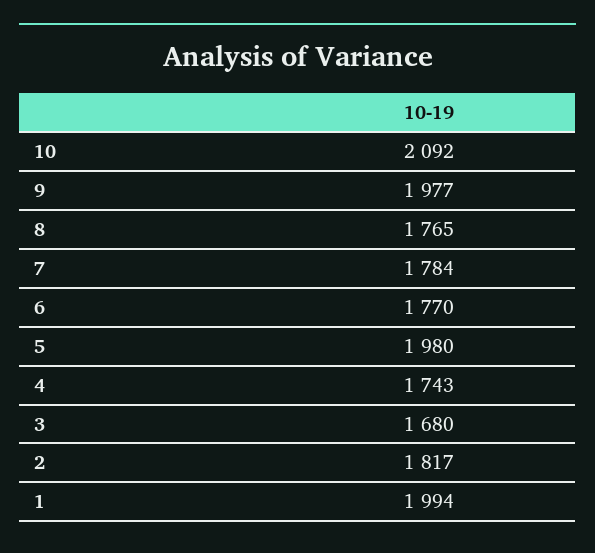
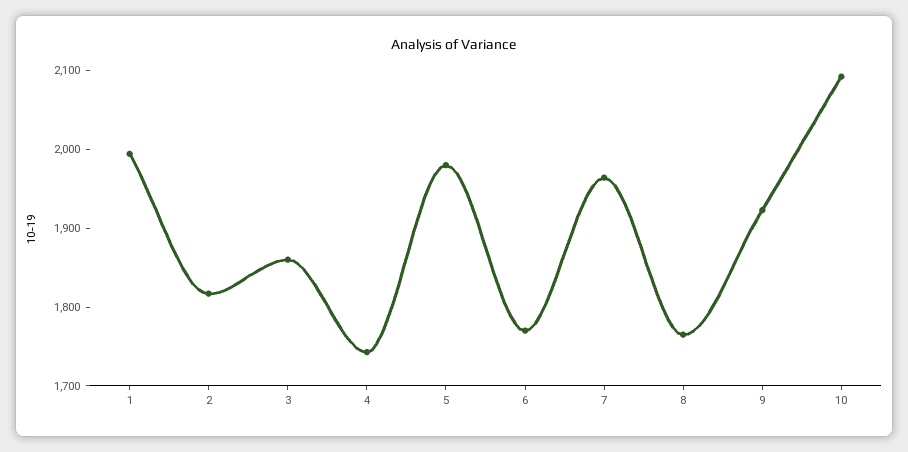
  {
    "10": 2092,
-   "9": 1977,
+   "9": 1920,
    "8": 1765,
-   "7": 1784,
+   "7": 1960,
    "6": 1770,
    "5": 1980,
    "4": 1743,
-   "3": 1680,
+   "3": 1860,
    "2": 1817,
    "1": 1994
  }

